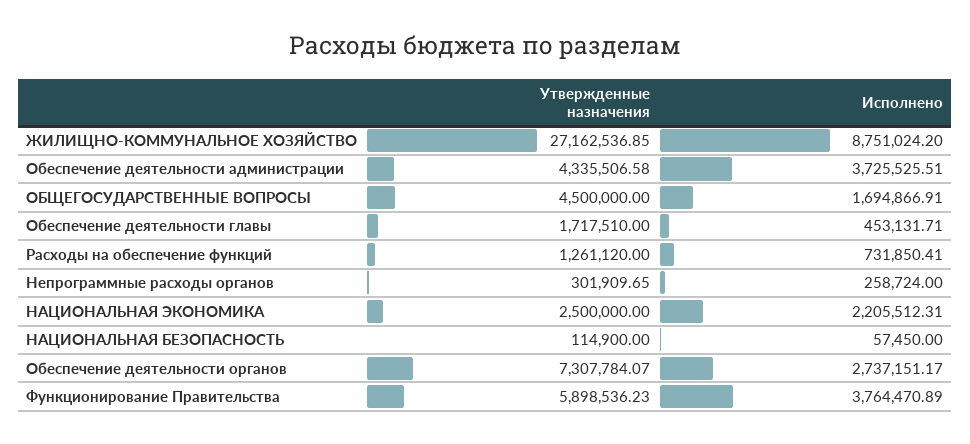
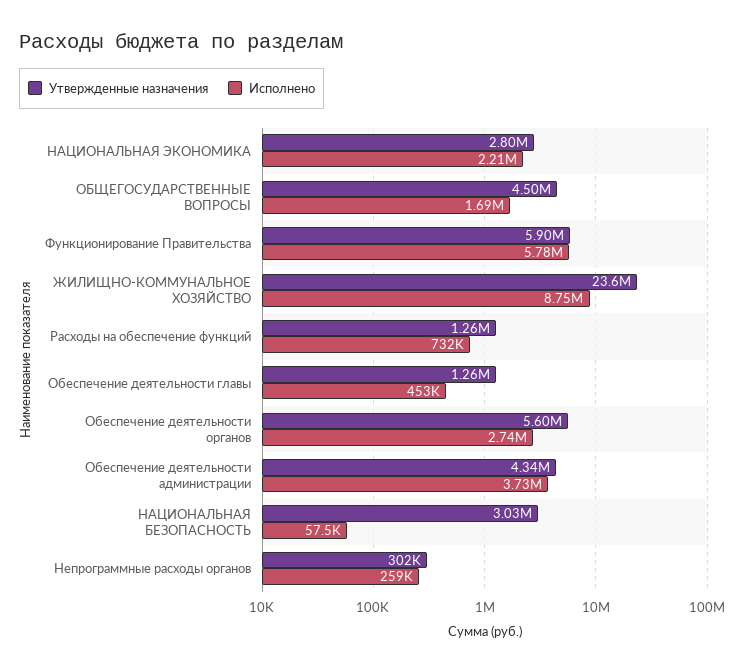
  {
    "Утвержденные назначения": {
-     "ЖИЛИЩНО-КОММУНАЛЬНОЕ ХОЗЯЙСТВО": 27162536.85,
+     "ЖИЛИЩНО-КОММУНАЛЬНОЕ ХОЗЯЙСТВО": 23600000,
      "Обеспечение деятельности администрации": 4335506.58,
      "ОБЩЕГОСУДАРСТВЕННЫЕ ВОПРОСЫ": 4500000,
-     "Обеспечение деятельности главы": 1717510,
+     "Обеспечение деятельности главы": 1260000,
      "Расходы на обеспечение функций": 1261120,
      "Непрограммные расходы органов": 301909.65,
-     "НАЦИОНАЛЬНАЯ ЭКОНОМИКА": 2500000,
+     "НАЦИОНАЛЬНАЯ ЭКОНОМИКА": 2800000,
-     "НАЦИОНАЛЬНАЯ БЕЗОПАСНОСТЬ": 114900,
+     "НАЦИОНАЛЬНАЯ БЕЗОПАСНОСТЬ": 3030000,
-     "Обеспечение деятельности органов": 7307784.07,
+     "Обеспечение деятельности органов": 5600000,
      "Функционирование Правительства": 5898536.23
    },
    "Исполнено": {
      "ЖИЛИЩНО-КОММУНАЛЬНОЕ ХОЗЯЙСТВО": 8751024.2,
      "Обеспечение деятельности администрации": 3725525.51,
      "ОБЩЕГОСУДАРСТВЕННЫЕ ВОПРОСЫ": 1694866.91,
      "Обеспечение деятельности главы": 453131.71,
      "Расходы на обеспечение функций": 731850.41,
      "Непрограммные расходы органов": 258724,
      "НАЦИОНАЛЬНАЯ ЭКОНОМИКА": 2205512.31,
      "НАЦИОНАЛЬНАЯ БЕЗОПАСНОСТЬ": 57450,
      "Обеспечение деятельности органов": 2737151.17,
-     "Функционирование Правительства": 3764470.89
+     "Функционирование Правительства": 5780000
    }
  }

